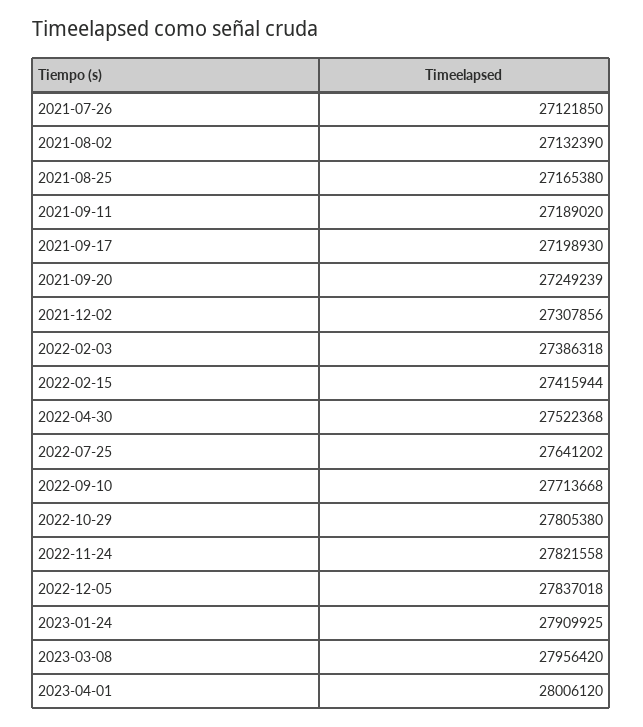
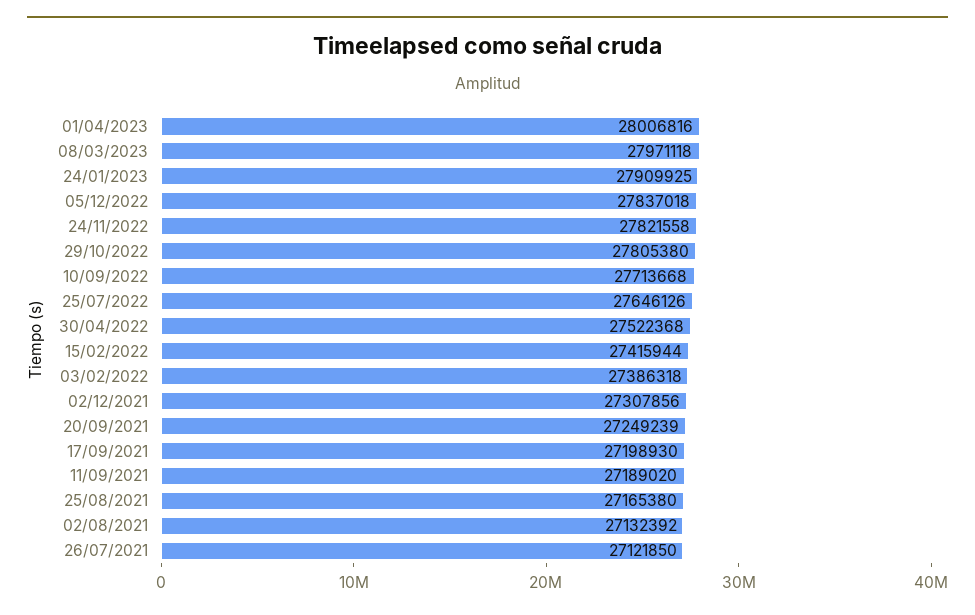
  {
    "2021-07-26": 27121850,
-   "2021-08-02": 27132390,
+   "2021-08-02": 27132392,
    "2021-08-25": 27165380,
    "2021-09-11": 27189020,
    "2021-09-17": 27198930,
    "2021-09-20": 27249239,
    "2021-12-02": 27307856,
    "2022-02-03": 27386318,
    "2022-02-15": 27415944,
    "2022-04-30": 27522368,
-   "2022-07-25": 27641202,
+   "2022-07-25": 27646126,
    "2022-09-10": 27713668,
    "2022-10-29": 27805380,
    "2022-11-24": 27821558,
    "2022-12-05": 27837018,
    "2023-01-24": 27909925,
-   "2023-03-08": 27956420,
+   "2023-03-08": 27971118,
-   "2023-04-01": 28006120
+   "2023-04-01": 28006816
  }

